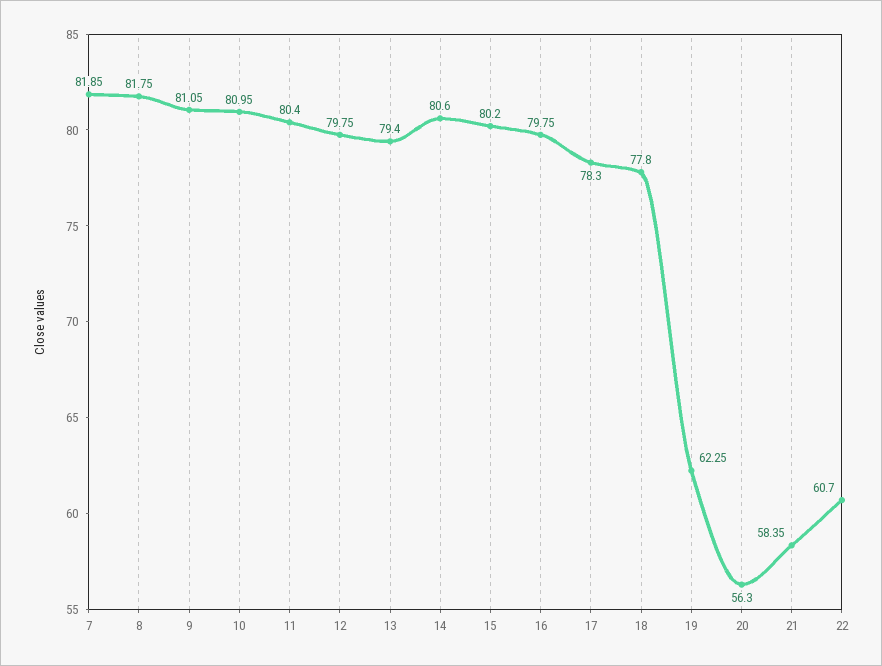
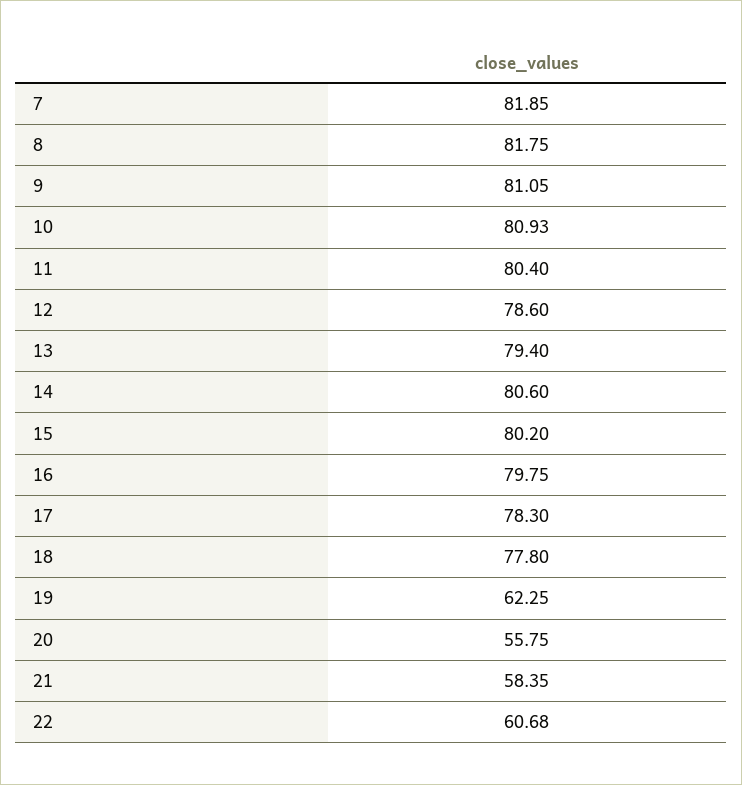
  {
    "7": 81.85,
    "8": 81.75,
    "9": 81.05,
-   "10": 80.95,
+   "10": 80.93,
    "11": 80.4,
-   "12": 79.75,
+   "12": 78.6,
    "13": 79.4,
    "14": 80.6,
    "15": 80.2,
    "16": 79.75,
    "17": 78.3,
    "18": 77.8,
    "19": 62.25,
-   "20": 56.3,
+   "20": 55.75,
    "21": 58.35,
-   "22": 60.7
+   "22": 60.68
  }

